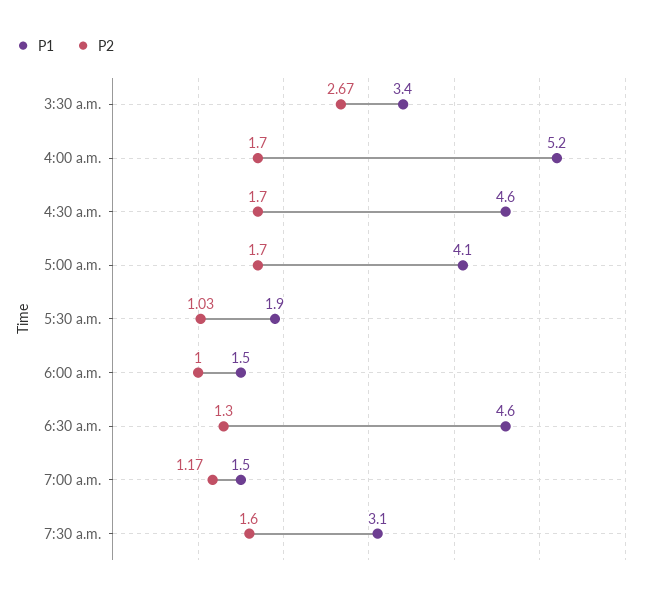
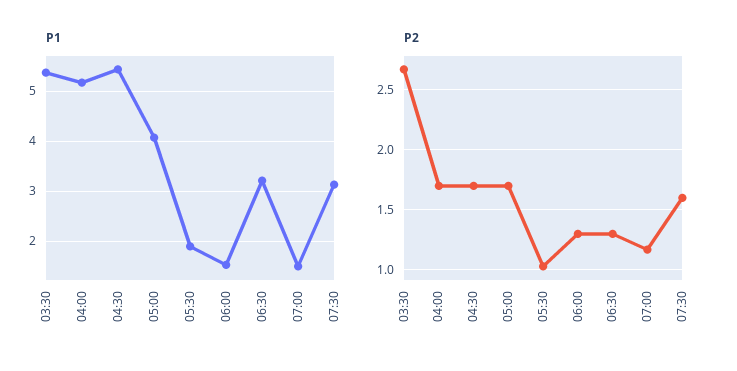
  {
    "P1": {
-     "3:30 a.m.": 3.4,
+     "3:30 a.m.": 5.4,
      "4:00 a.m.": 5.2,
-     "4:30 a.m.": 4.6,
+     "4:30 a.m.": 5.4,
      "5:00 a.m.": 4.1,
      "5:30 a.m.": 1.9,
      "6:00 a.m.": 1.5,
-     "6:30 a.m.": 4.6,
+     "6:30 a.m.": 3.2,
      "7:00 a.m.": 1.5,
      "7:30 a.m.": 3.1
    },
    "P2": {
      "3:30 a.m.": 2.67,
      "4:00 a.m.": 1.7,
      "4:30 a.m.": 1.7,
      "5:00 a.m.": 1.7,
      "5:30 a.m.": 1.03,
-     "6:00 a.m.": 1,
+     "6:00 a.m.": 1.3,
      "6:30 a.m.": 1.3,
      "7:00 a.m.": 1.17,
      "7:30 a.m.": 1.6
    }
  }

